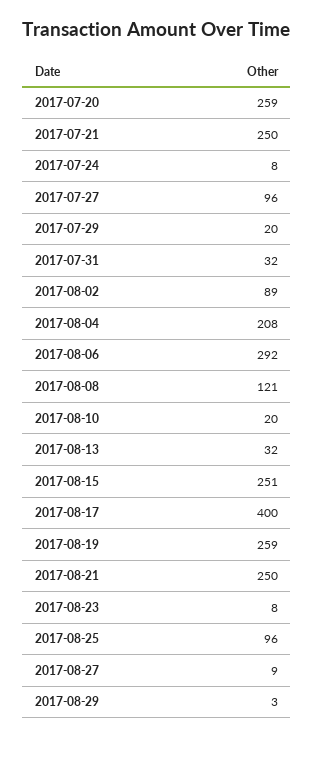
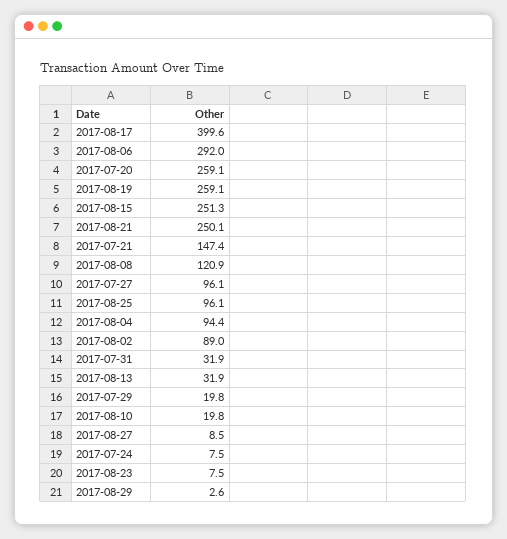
  {
    "2017-07-20": 259.1,
-   "2017-07-21": 250,
+   "2017-07-21": 147.4,
    "2017-07-24": 7.5,
    "2017-07-27": 96.1,
    "2017-07-29": 19.8,
    "2017-07-31": 31.9,
    "2017-08-02": 89,
-   "2017-08-04": 208,
+   "2017-08-04": 94.4,
    "2017-08-06": 292,
    "2017-08-08": 120.9,
    "2017-08-10": 19.8,
    "2017-08-13": 31.9,
    "2017-08-15": 251.3,
    "2017-08-17": 399.6,
    "2017-08-19": 259.1,
    "2017-08-21": 250.1,
    "2017-08-23": 7.5,
    "2017-08-25": 96.1,
    "2017-08-27": 8.5,
    "2017-08-29": 2.6
  }

